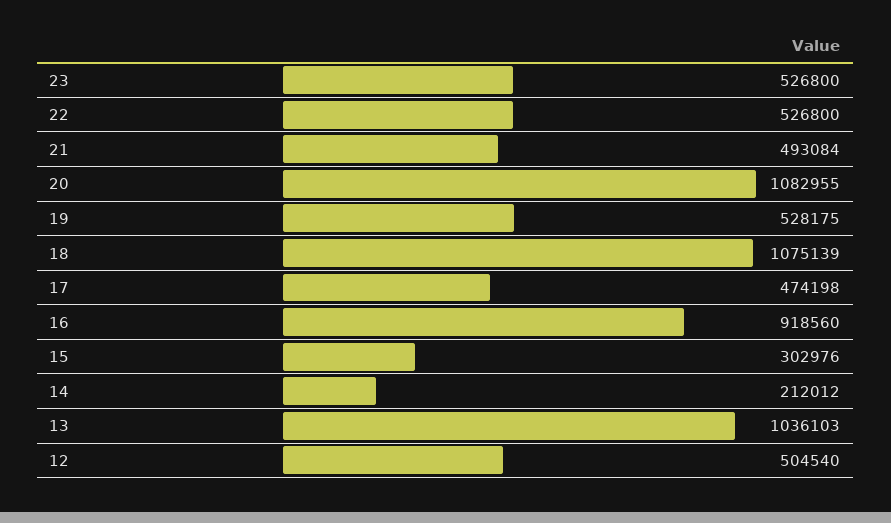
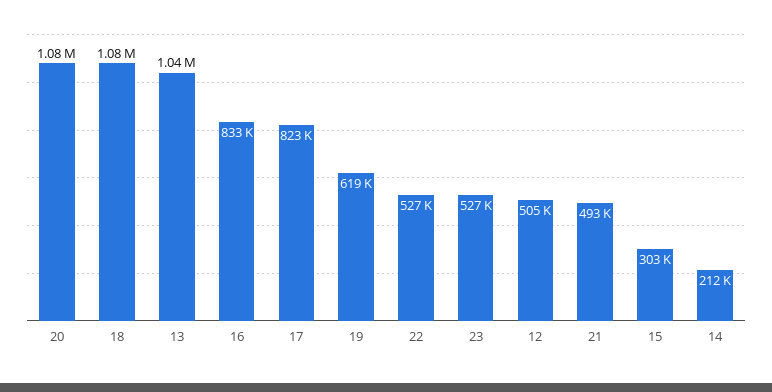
  {
    "23": 526800,
    "22": 526800,
    "21": 493084,
    "20": 1082955,
-   "19": 528175,
+   "19": 619000,
    "18": 1075139,
-   "17": 474198,
+   "17": 823000,
-   "16": 918560,
+   "16": 833000,
    "15": 302976,
    "14": 212012,
    "13": 1036103,
    "12": 504540
  }

